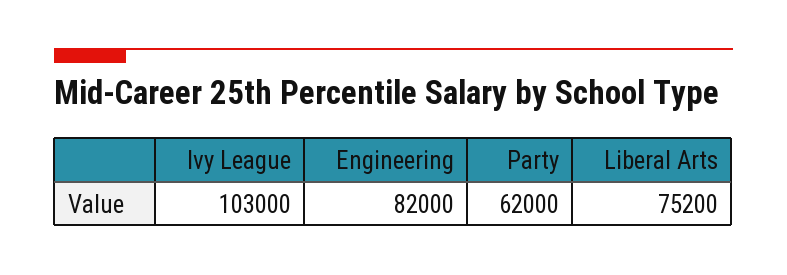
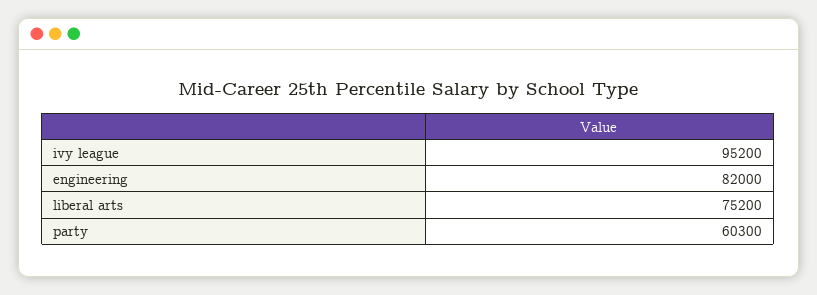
  {
-   "Ivy League": 103000,
+   "Ivy League": 95200,
    "Engineering": 82000,
-   "Party": 62000,
+   "Party": 60300,
    "Liberal Arts": 75200
  }

